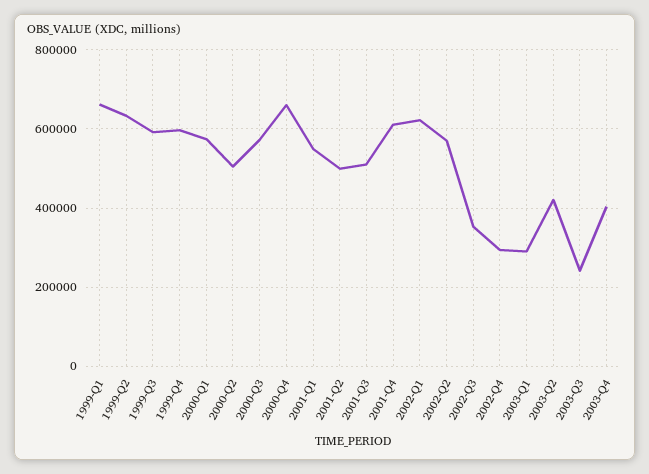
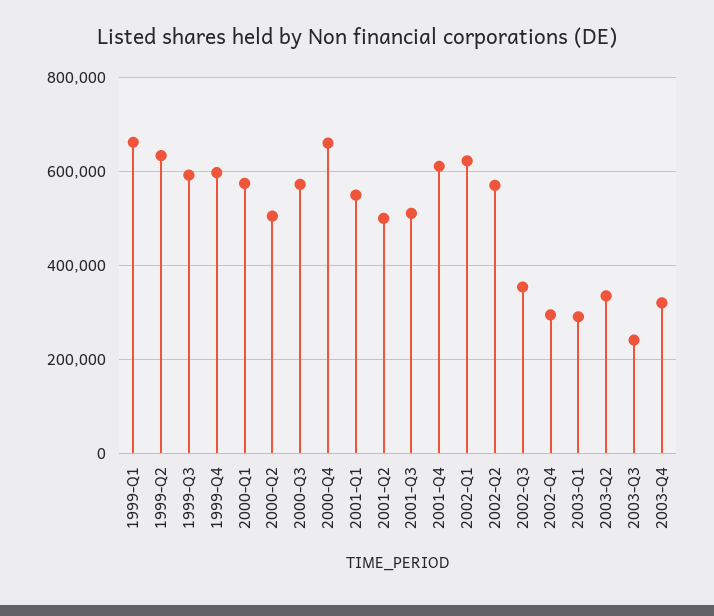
  {
    "1999-Q1": 660000,
    "1999-Q2": 640000,
    "1999-Q3": 600000,
    "1999-Q4": 600000,
    "2000-Q1": 580000,
    "2000-Q2": 500000,
    "2000-Q3": 580000,
    "2000-Q4": 660000,
    "2001-Q1": 540000,
    "2001-Q2": 500000,
    "2001-Q3": 520000,
    "2001-Q4": 620000,
    "2002-Q1": 620000,
    "2002-Q2": 560000,
    "2002-Q3": 360000,
    "2002-Q4": 300000,
    "2003-Q1": 300000,
-   "2003-Q2": 420000,
+   "2003-Q2": 340000,
    "2003-Q3": 240000,
-   "2003-Q4": 400000
+   "2003-Q4": 320000
  }

